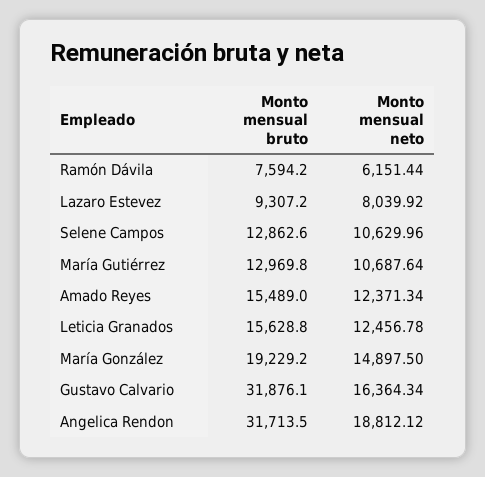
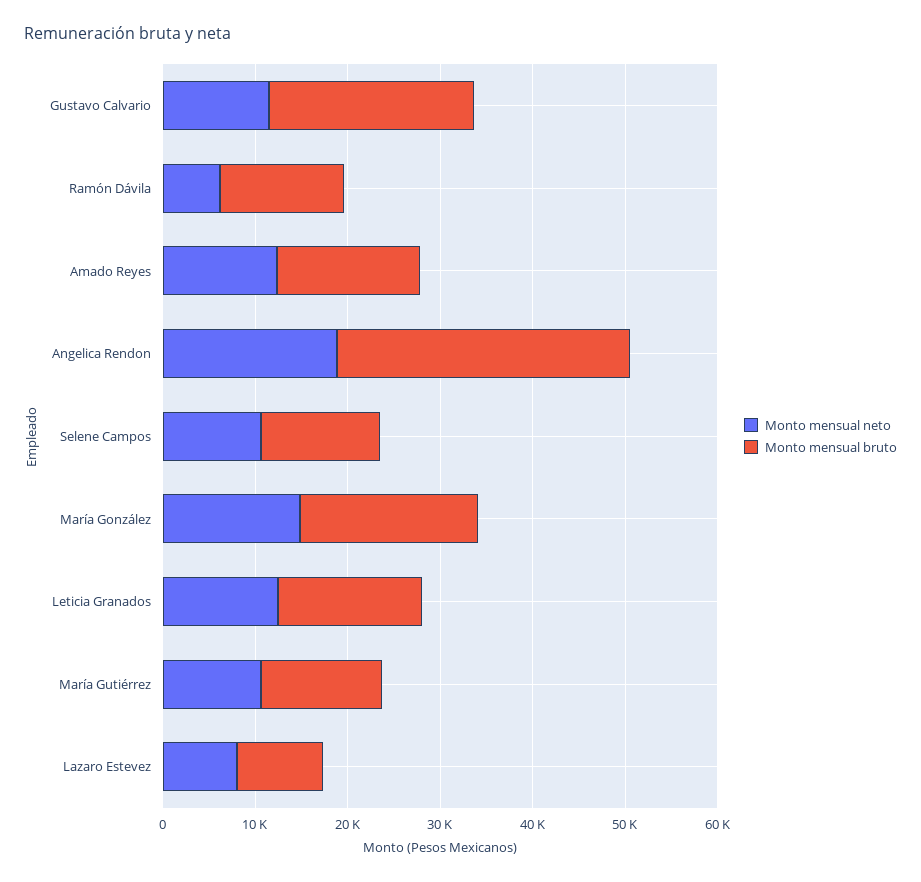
  {
    "Monto mensual bruto": {
-     "Ramón Dávila": 7594.2,
+     "Ramón Dávila": 14000,
      "Lazaro Estevez": 9307.2,
      "Selene Campos": 12862.6,
      "María Gutiérrez": 12969.8,
      "Amado Reyes": 15489,
      "Leticia Granados": 15628.8,
      "María González": 19229.2,
-     "Gustavo Calvario": 31876.1,
+     "Gustavo Calvario": 22000,
      "Angelica Rendon": 31713.5
    },
    "Monto mensual neto": {
      "Ramón Dávila": 6151.44,
      "Lazaro Estevez": 8039.92,
      "Selene Campos": 10629.96,
      "María Gutiérrez": 10687.64,
      "Amado Reyes": 12371.34,
      "Leticia Granados": 12456.78,
      "María González": 14897.5,
-     "Gustavo Calvario": 16364.34,
+     "Gustavo Calvario": 12000,
      "Angelica Rendon": 18812.12
    }
  }

